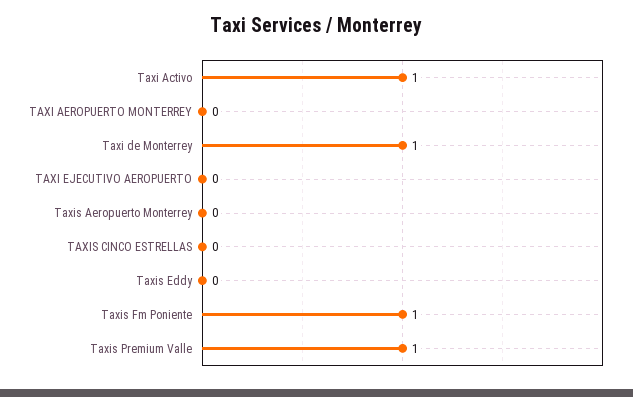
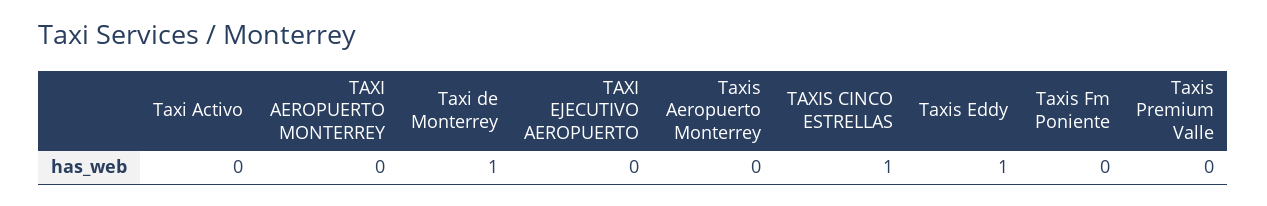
  {
-   "Taxi Activo": 1,
+   "Taxi Activo": 0,
    "TAXI AEROPUERTO MONTERREY": 0,
    "Taxi de Monterrey": 1,
    "TAXI EJECUTIVO AEROPUERTO": 0,
    "Taxis Aeropuerto Monterrey": 0,
-   "TAXIS CINCO ESTRELLAS": 0,
+   "TAXIS CINCO ESTRELLAS": 1,
-   "Taxis Eddy": 0,
+   "Taxis Eddy": 1,
-   "Taxis Fm Poniente": 1,
+   "Taxis Fm Poniente": 0,
-   "Taxis Premium Valle": 1
+   "Taxis Premium Valle": 0
  }

